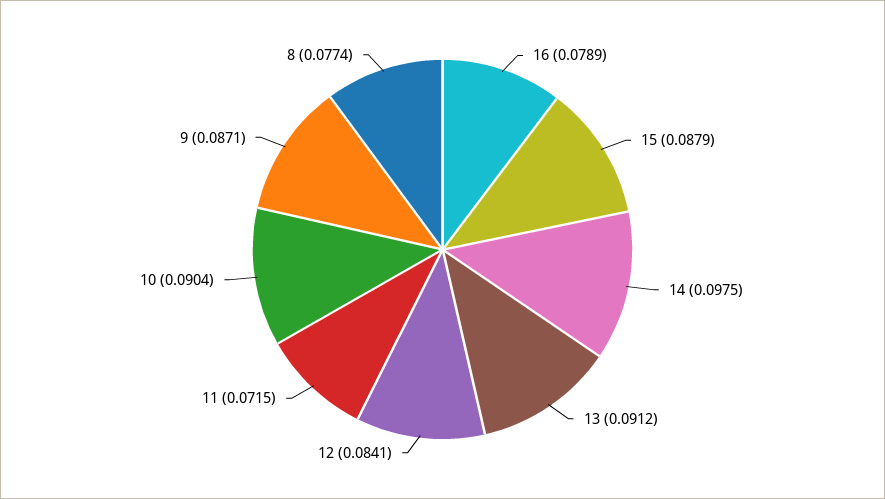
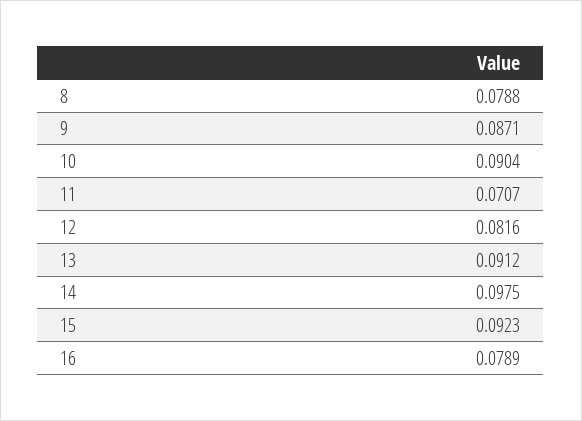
  {
    "16": 0.0789,
-   "15": 0.0879,
+   "15": 0.0923,
    "14": 0.0975,
    "13": 0.0912,
-   "12": 0.0841,
+   "12": 0.0816,
-   "11": 0.0715,
+   "11": 0.0707,
    "10": 0.0904,
    "9": 0.0871,
-   "8": 0.0774
+   "8": 0.0788
  }

